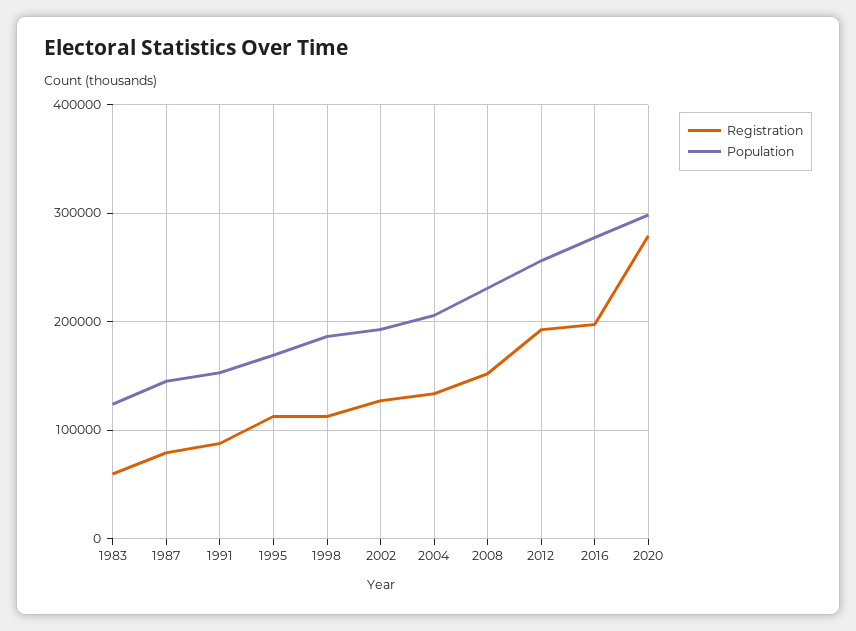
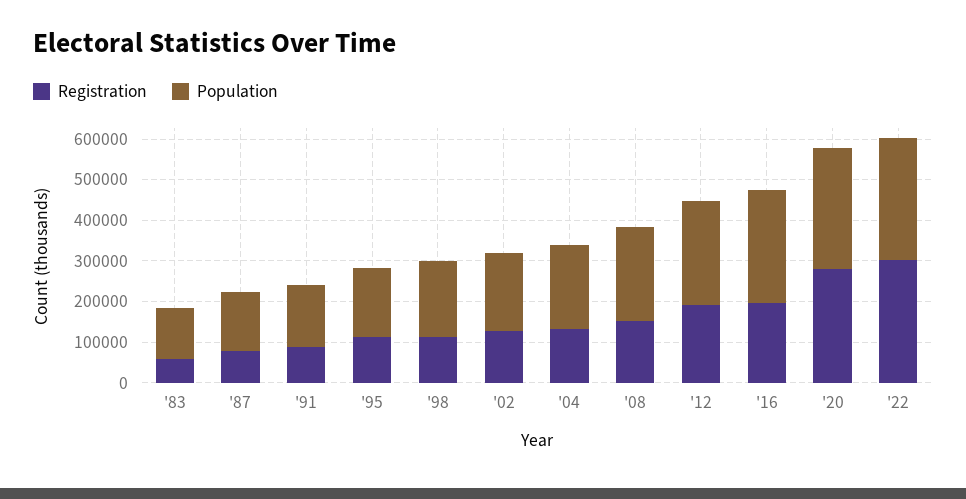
  {
    "Registration": {
      "1983": 60000,
      "1987": 80000,
      "1991": 90000,
      "1995": 110000,
      "1998": 110000,
      "2002": 130000,
      "2004": 130000,
      "2008": 150000,
      "2012": 190000,
      "2016": 200000,
-     "2020": 280000
+     "2020": 280000,
+     "'22": 300000
    },
    "Population": {
      "1983": 120000,
      "1987": 150000,
      "1991": 150000,
      "1995": 170000,
      "1998": 190000,
      "2002": 190000,
      "2004": 210000,
      "2008": 230000,
      "2012": 260000,
      "2016": 280000,
-     "2020": 300000
+     "2020": 300000,
+     "'22": 300000
    }
  }

